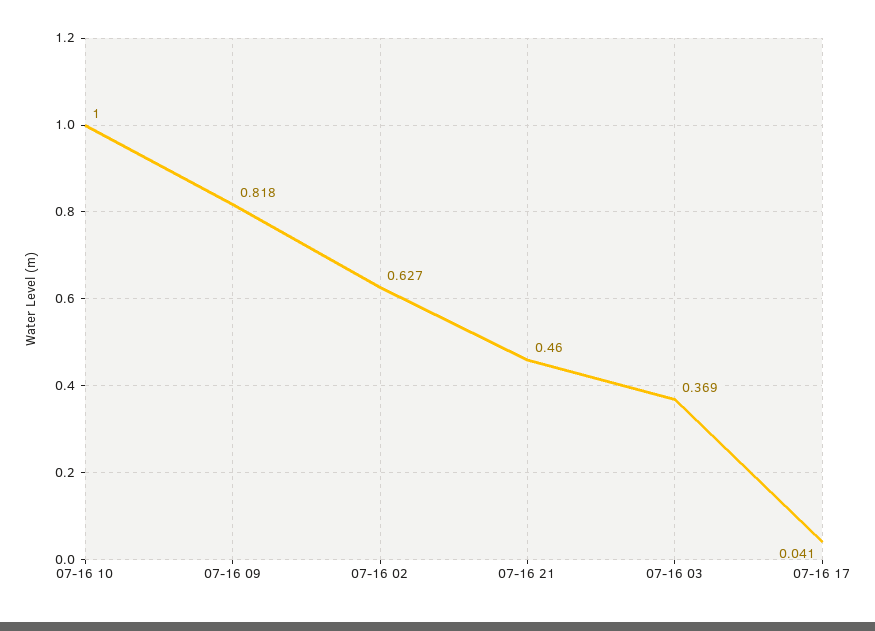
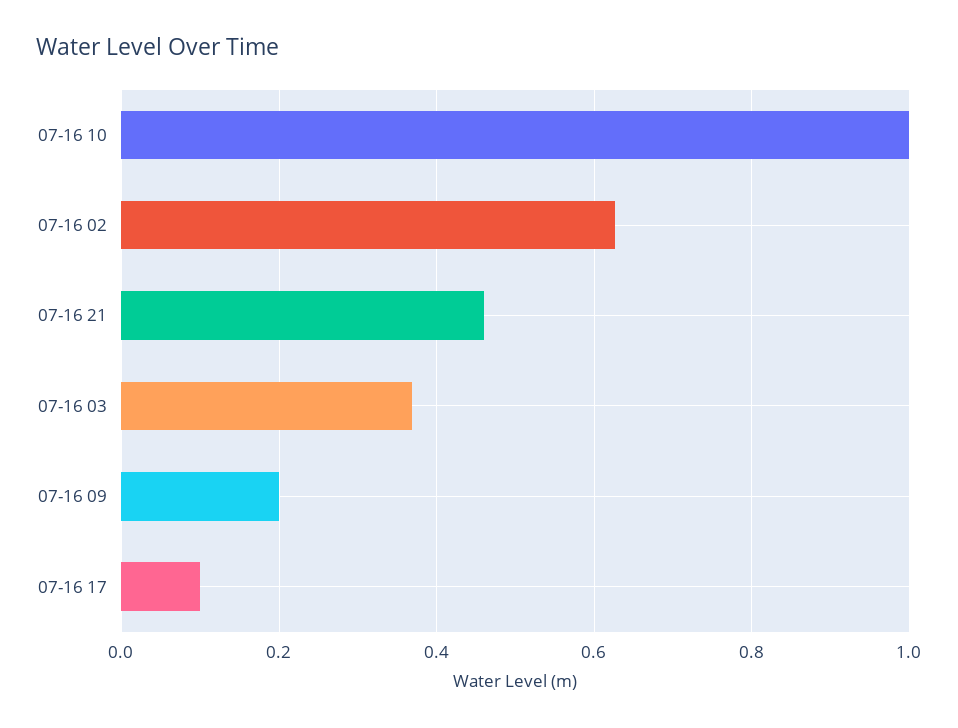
  {
    "07-16 10": 1,
-   "07-16 09": 0.818,
+   "07-16 09": 0.2,
    "07-16 02": 0.627,
    "07-16 21": 0.46,
    "07-16 03": 0.369,
-   "07-16 17": 0.041
+   "07-16 17": 0.1
  }

